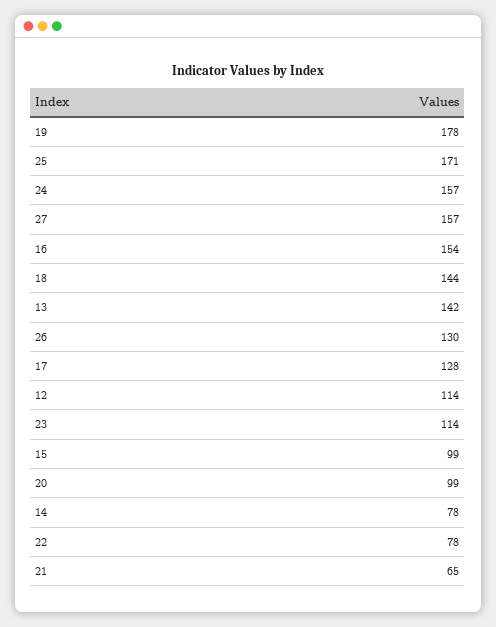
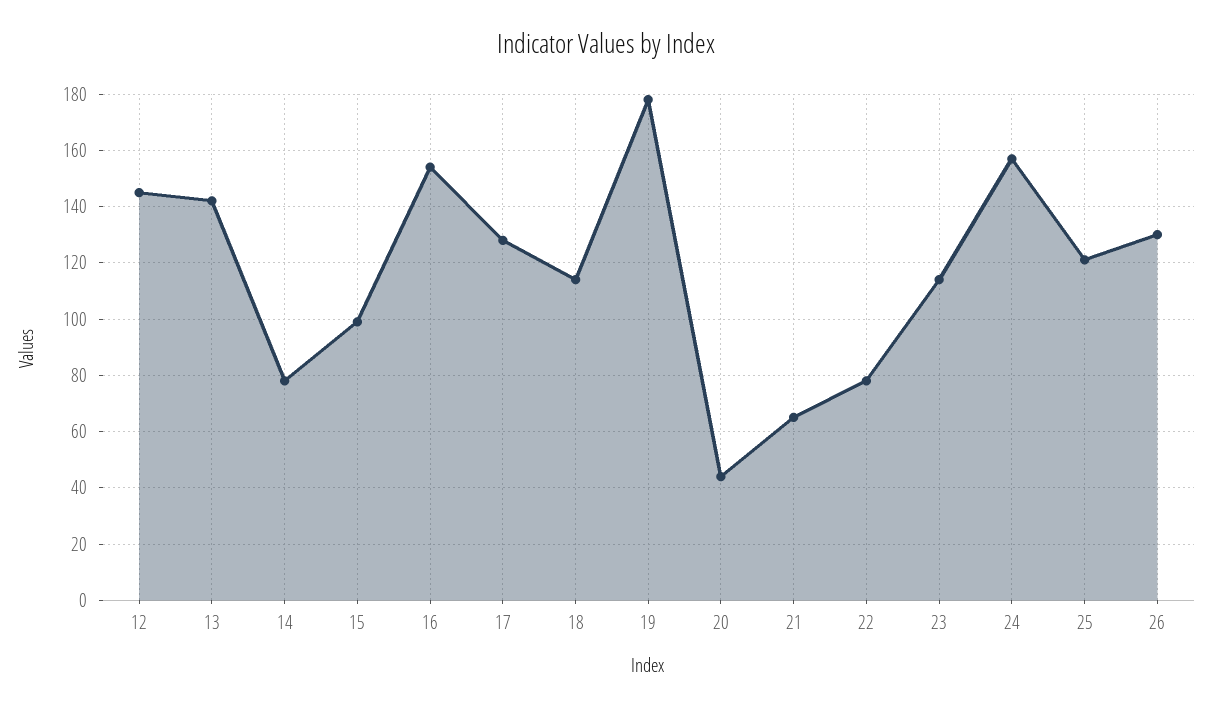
  {
    "19": 178,
-   "25": 171,
+   "25": 120,
    "24": 157,
-   "27": 157,
    "16": 154,
-   "18": 144,
+   "18": 115,
    "13": 142,
    "26": 130,
    "17": 128,
-   "12": 114,
+   "12": 145,
    "23": 114,
    "15": 99,
-   "20": 99,
+   "20": 45,
    "14": 78,
    "22": 78,
    "21": 65
  }

